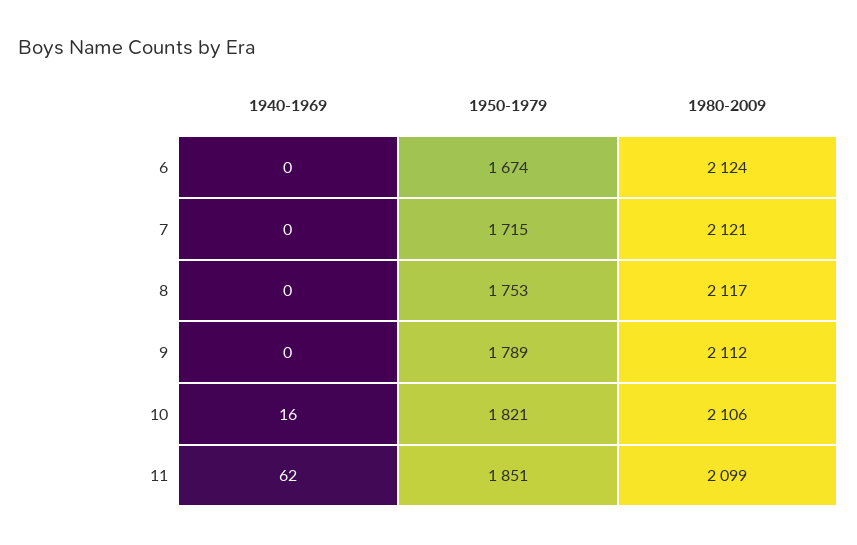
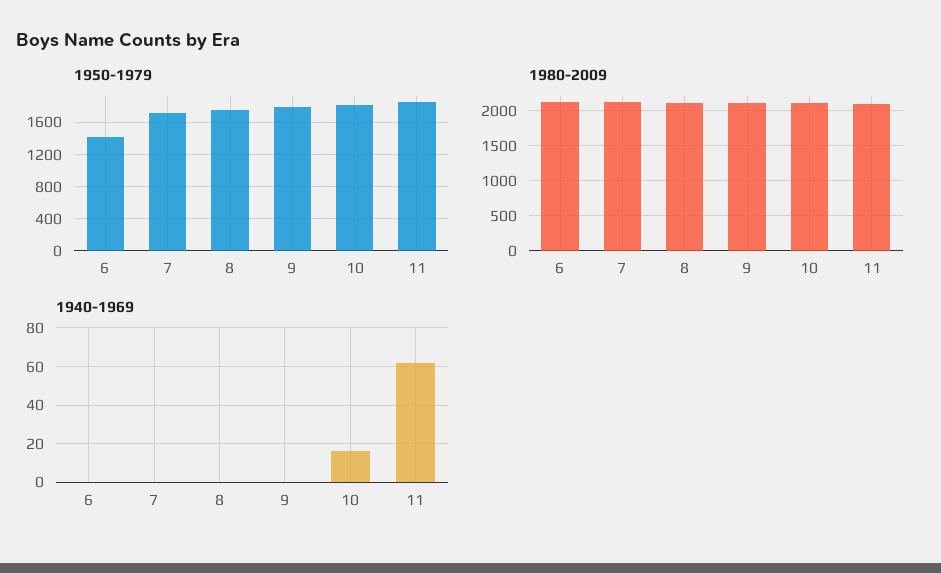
  {
    "1940-1969": {
      "6": 0,
      "7": 0,
      "8": 0,
      "9": 0,
      "10": 16,
      "11": 62
    },
    "1950-1979": {
-     "6": 1674,
+     "6": 1400,
      "7": 1715,
      "8": 1753,
      "9": 1789,
      "10": 1821,
      "11": 1851
    },
    "1980-2009": {
      "6": 2124,
      "7": 2121,
      "8": 2117,
      "9": 2112,
      "10": 2106,
      "11": 2099
    }
  }

